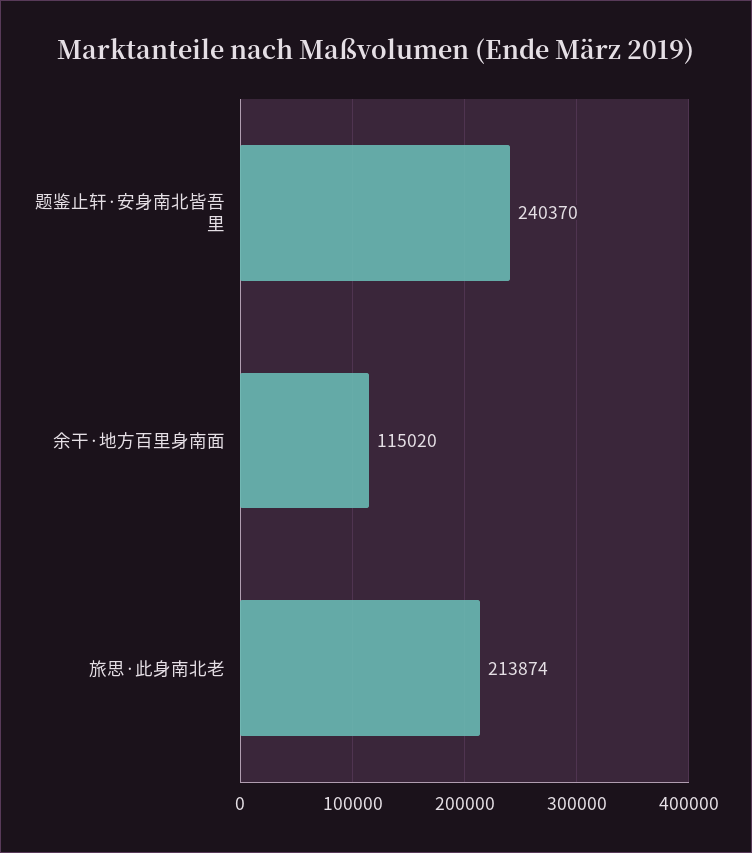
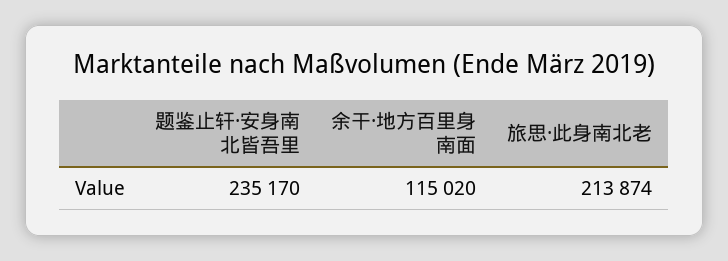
  {
-   "题鉴止轩·安身南北皆吾里": 240370,
+   "题鉴止轩·安身南北皆吾里": 235170,
    "余干·地方百里身南面": 115020,
    "旅思·此身南北老": 213874
  }

